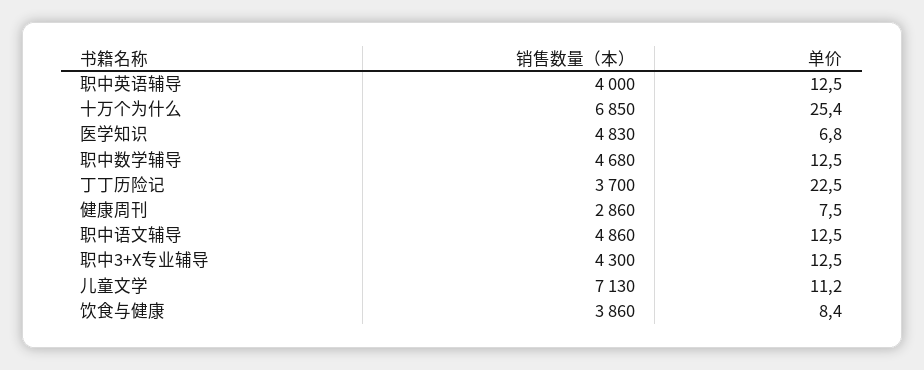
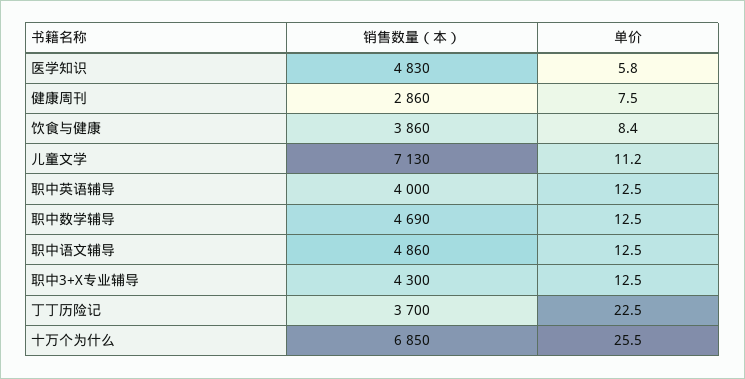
  {
    "销售数量（本）": {
      "职中英语辅导": 4000,
      "十万个为什么": 6850,
      "医学知识": 4830,
-     "职中数学辅导": 4680,
+     "职中数学辅导": 4690,
      "丁丁历险记": 3700,
      "健康周刊": 2860,
      "职中语文辅导": 4860,
      "职中3+X专业辅导": 4300,
      "儿童文学": 7130,
      "饮食与健康": 3860
    },
    "单价": {
      "职中英语辅导": 12.5,
-     "十万个为什么": 25.4,
+     "十万个为什么": 25.5,
-     "医学知识": 6.8,
+     "医学知识": 5.8,
      "职中数学辅导": 12.5,
      "丁丁历险记": 22.5,
      "健康周刊": 7.5,
      "职中语文辅导": 12.5,
      "职中3+X专业辅导": 12.5,
      "儿童文学": 11.2,
      "饮食与健康": 8.4
    }
  }

